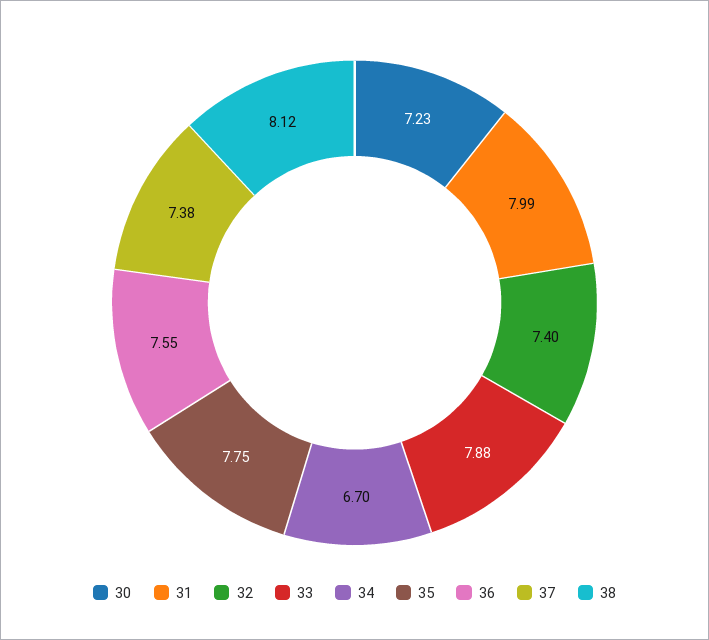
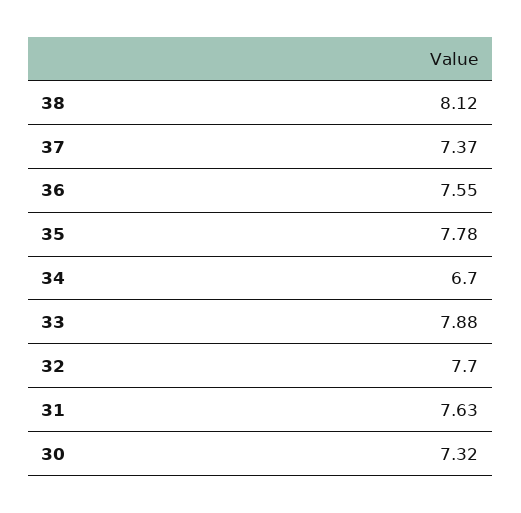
  {
-   "30": 7.23,
+   "30": 7.32,
-   "31": 7.99,
+   "31": 7.63,
-   "32": 7.4,
+   "32": 7.7,
    "33": 7.88,
    "34": 6.7,
-   "35": 7.75,
+   "35": 7.78,
    "36": 7.55,
-   "37": 7.38,
+   "37": 7.37,
    "38": 8.12
  }

